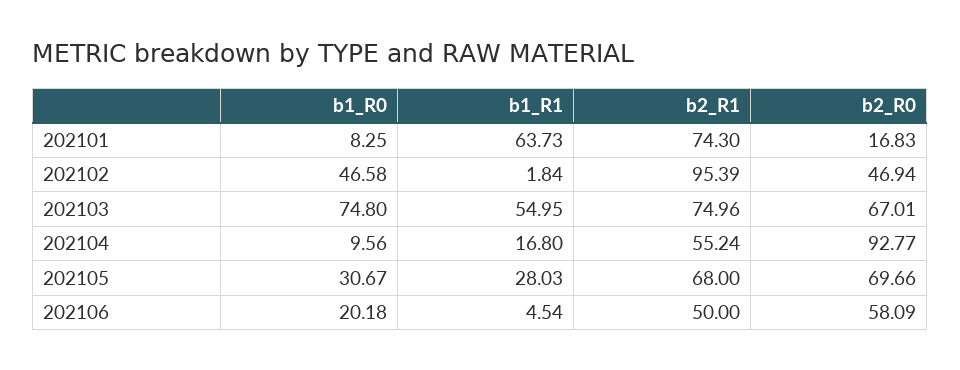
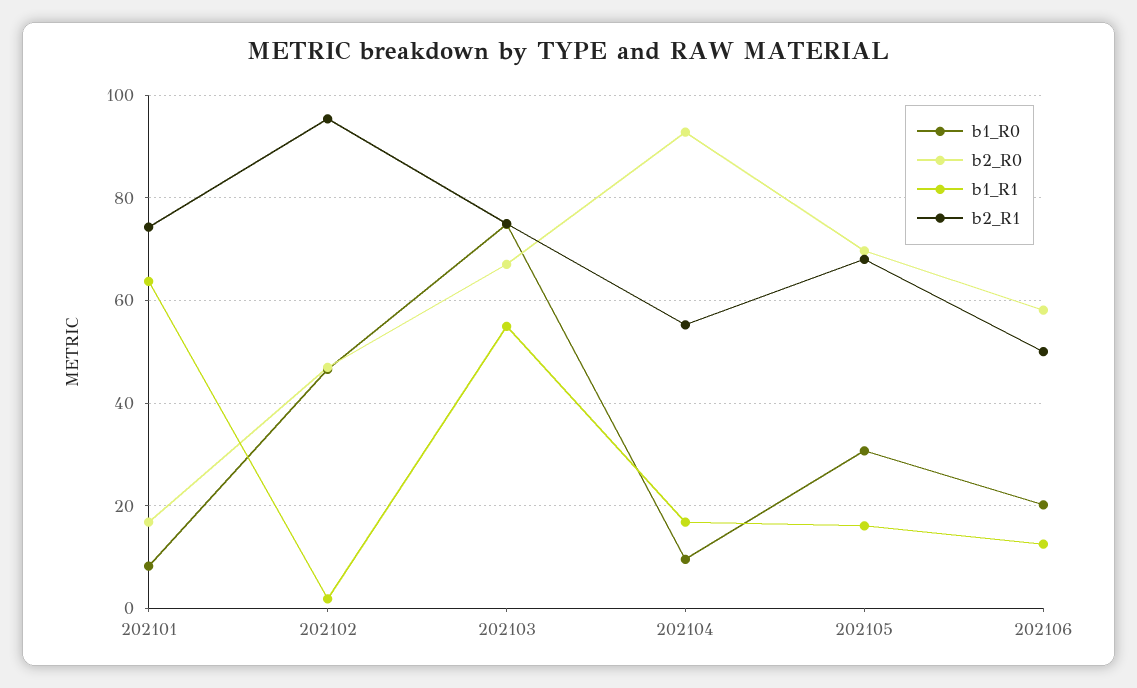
  {
    "b1_R0": {
      "202101": 8.25,
      "202102": 46.58,
      "202103": 74.8,
      "202104": 9.56,
      "202105": 30.67,
      "202106": 20.18
    },
    "b1_R1": {
      "202101": 63.73,
      "202102": 1.84,
      "202103": 54.95,
      "202104": 16.8,
-     "202105": 28.03,
+     "202105": 16,
-     "202106": 4.54
+     "202106": 12
    },
    "b2_R1": {
      "202101": 74.3,
      "202102": 95.39,
      "202103": 74.96,
      "202104": 55.24,
      "202105": 68,
      "202106": 50
    },
    "b2_R0": {
      "202101": 16.83,
      "202102": 46.94,
      "202103": 67.01,
      "202104": 92.77,
      "202105": 69.66,
      "202106": 58.09
    }
  }

